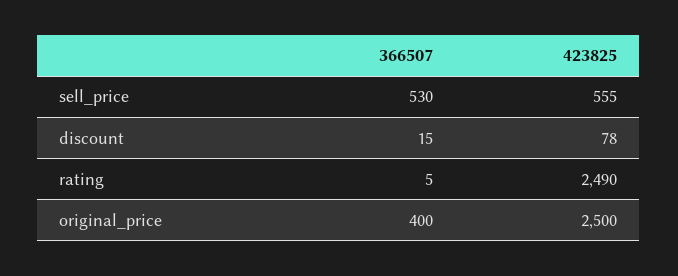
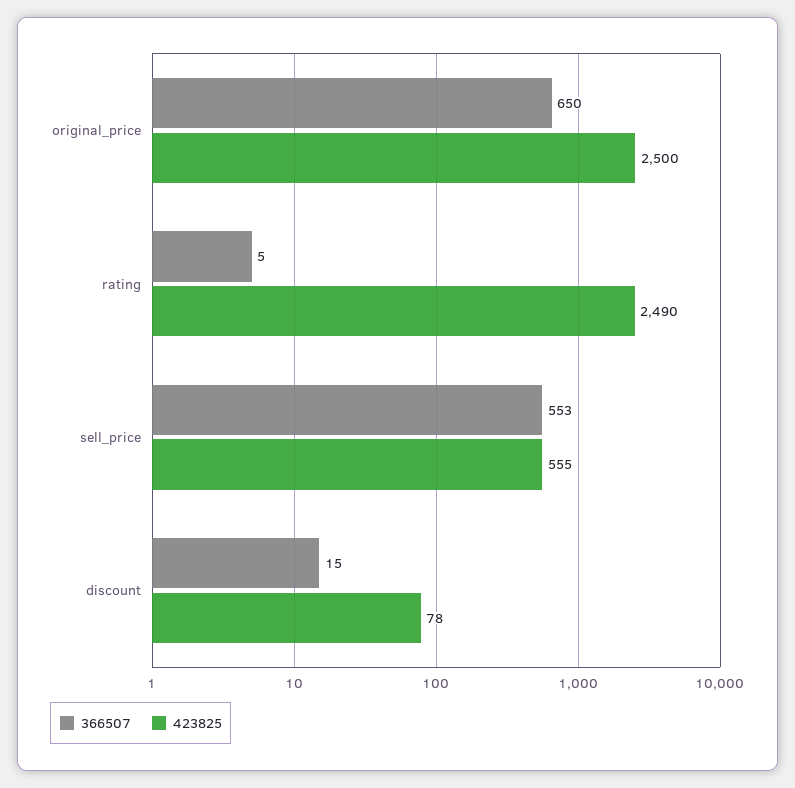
  {
    "366507": {
-     "sell_price": 530,
+     "sell_price": 553,
      "discount": 15,
      "rating": 5,
-     "original_price": 400
+     "original_price": 650
    },
    "423825": {
      "sell_price": 555,
      "discount": 78,
      "rating": 2490,
      "original_price": 2500
    }
  }

